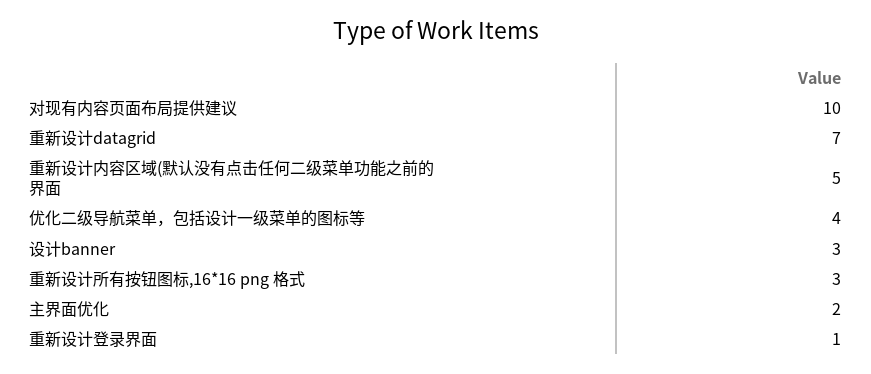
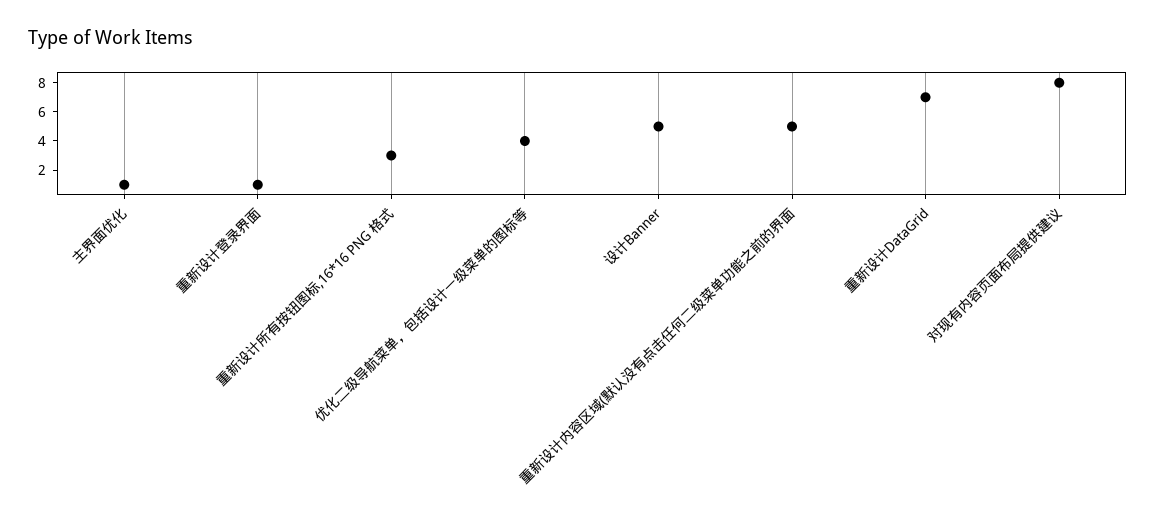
  {
-   "对现有内容页面布局提供建议": 10,
+   "对现有内容页面布局提供建议": 8,
    "重新设计datagrid": 7,
    "重新设计内容区域(默认没有点击任何二级菜单功能之前的界面": 5,
    "优化二级导航菜单，包括设计一级菜单的图标等": 4,
-   "设计banner": 3,
+   "设计banner": 5,
    "重新设计所有按钮图标,16*16 png 格式": 3,
-   "主界面优化": 2,
+   "主界面优化": 1,
    "重新设计登录界面": 1
  }

